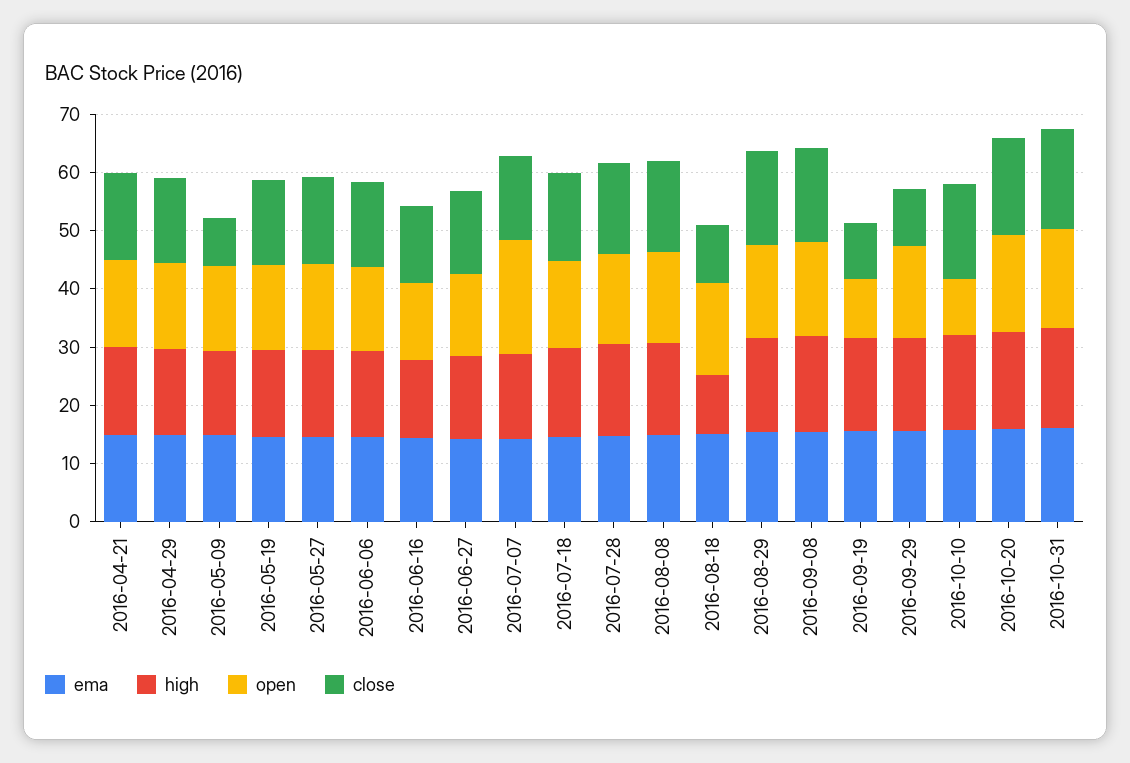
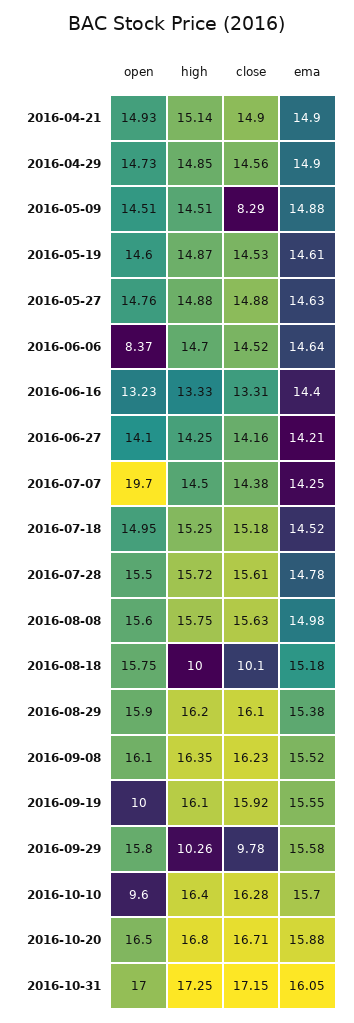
  {
    "ema": {
      "2016-04-21": 14.9,
      "2016-04-29": 14.9,
      "2016-05-09": 14.88,
      "2016-05-19": 14.61,
      "2016-05-27": 14.63,
      "2016-06-06": 14.64,
      "2016-06-16": 14.4,
      "2016-06-27": 14.21,
      "2016-07-07": 14.25,
      "2016-07-18": 14.52,
      "2016-07-28": 14.78,
      "2016-08-08": 14.98,
      "2016-08-18": 15.18,
      "2016-08-29": 15.38,
      "2016-09-08": 15.52,
      "2016-09-19": 15.55,
      "2016-09-29": 15.58,
      "2016-10-10": 15.7,
      "2016-10-20": 15.88,
      "2016-10-31": 16.05
    },
    "high": {
      "2016-04-21": 15.14,
      "2016-04-29": 14.85,
      "2016-05-09": 14.51,
      "2016-05-19": 14.87,
      "2016-05-27": 14.88,
      "2016-06-06": 14.7,
      "2016-06-16": 13.33,
      "2016-06-27": 14.25,
      "2016-07-07": 14.5,
      "2016-07-18": 15.25,
      "2016-07-28": 15.72,
      "2016-08-08": 15.75,
      "2016-08-18": 10,
      "2016-08-29": 16.2,
      "2016-09-08": 16.35,
      "2016-09-19": 16.1,
-     "2016-09-29": 16,
+     "2016-09-29": 10.26,
      "2016-10-10": 16.4,
      "2016-10-20": 16.8,
      "2016-10-31": 17.25
    },
    "open": {
      "2016-04-21": 14.93,
      "2016-04-29": 14.73,
      "2016-05-09": 14.51,
      "2016-05-19": 14.6,
      "2016-05-27": 14.76,
-     "2016-06-06": 14,
+     "2016-06-06": 8.37,
      "2016-06-16": 13.23,
      "2016-06-27": 14.1,
      "2016-07-07": 19.7,
      "2016-07-18": 14.95,
      "2016-07-28": 15.5,
      "2016-08-08": 15.6,
      "2016-08-18": 15.75,
      "2016-08-29": 15.9,
      "2016-09-08": 16.1,
      "2016-09-19": 10,
      "2016-09-29": 15.8,
      "2016-10-10": 9.6,
      "2016-10-20": 16.5,
      "2016-10-31": 17
    },
    "close": {
      "2016-04-21": 14.9,
      "2016-04-29": 14.56,
      "2016-05-09": 8.29,
      "2016-05-19": 14.53,
      "2016-05-27": 14.88,
      "2016-06-06": 14.52,
      "2016-06-16": 13.31,
      "2016-06-27": 14.16,
      "2016-07-07": 14.38,
      "2016-07-18": 15.18,
      "2016-07-28": 15.61,
      "2016-08-08": 15.63,
      "2016-08-18": 10.1,
      "2016-08-29": 16.1,
      "2016-09-08": 16.23,
-     "2016-09-19": 10,
+     "2016-09-19": 15.92,
      "2016-09-29": 9.78,
      "2016-10-10": 16.28,
      "2016-10-20": 16.71,
      "2016-10-31": 17.15
    }
  }

